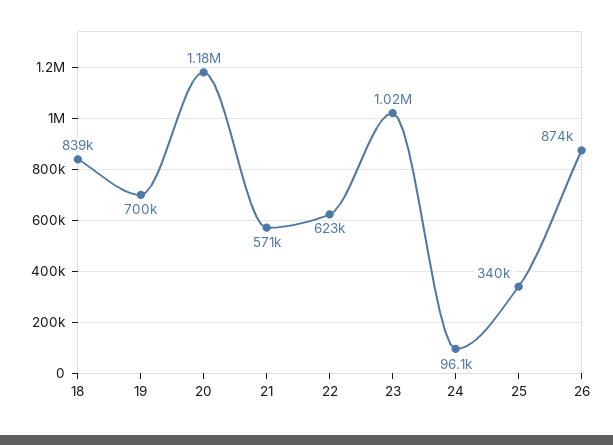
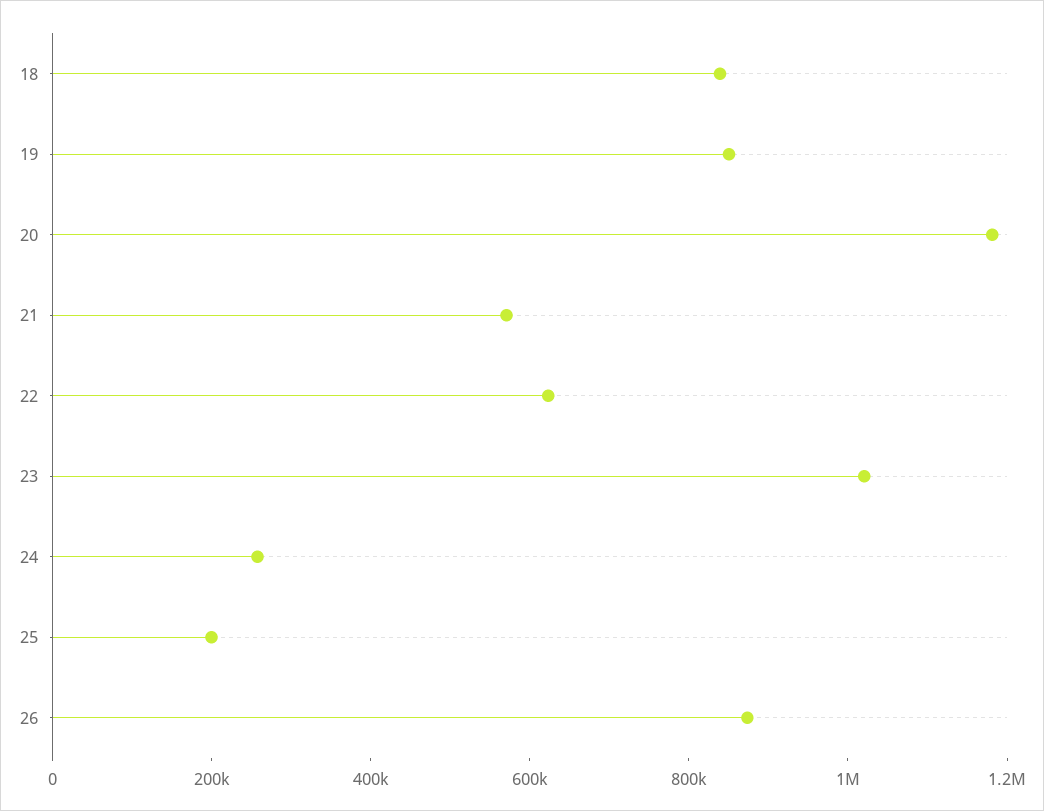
  {
    "18": 839000,
-   "19": 700000,
+   "19": 850000,
    "20": 1180000,
    "21": 571000,
    "22": 623000,
    "23": 1020000,
-   "24": 96100,
+   "24": 250000,
-   "25": 340000,
+   "25": 200000,
    "26": 874000
  }

